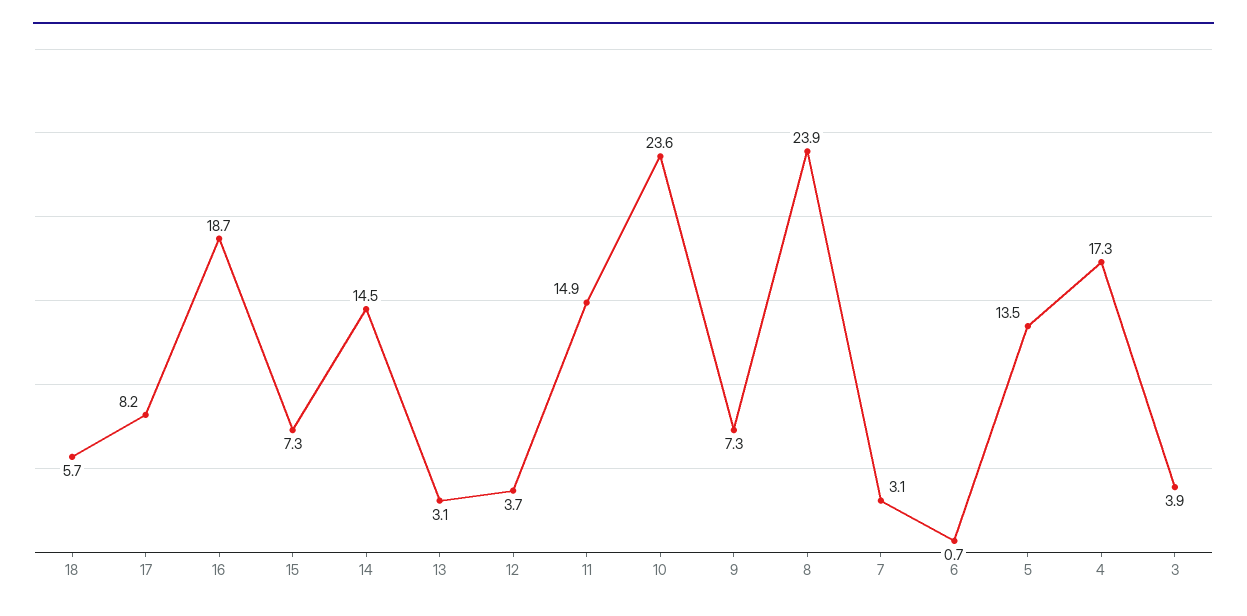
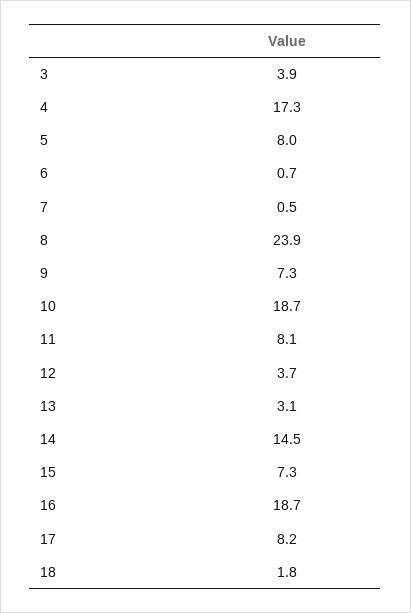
  {
-   "18": 5.7,
+   "18": 1.8,
    "17": 8.2,
    "16": 18.7,
    "15": 7.3,
    "14": 14.5,
    "13": 3.1,
    "12": 3.7,
-   "11": 14.9,
+   "11": 8.1,
-   "10": 23.6,
+   "10": 18.7,
    "9": 7.3,
    "8": 23.9,
-   "7": 3.1,
+   "7": 0.5,
    "6": 0.7,
-   "5": 13.5,
+   "5": 8,
    "4": 17.3,
    "3": 3.9
  }

